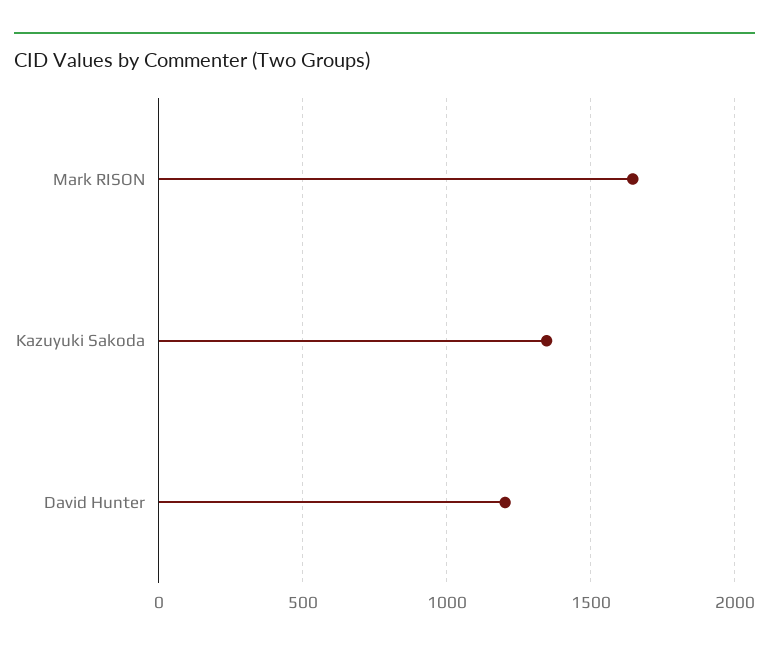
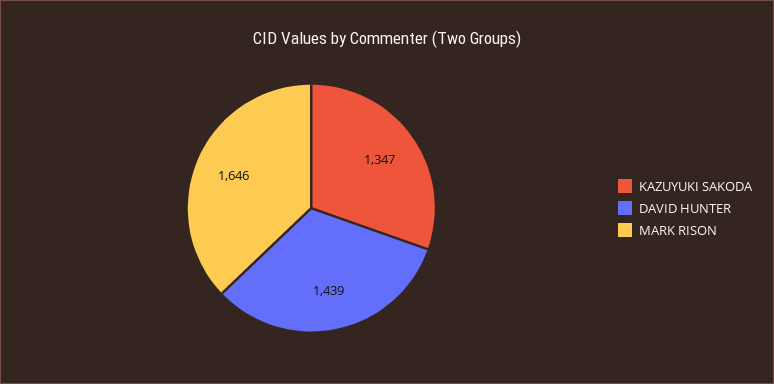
  {
    "Mark RISON": 1646,
    "Kazuyuki Sakoda": 1347,
-   "David Hunter": 1200
+   "David Hunter": 1439
  }

